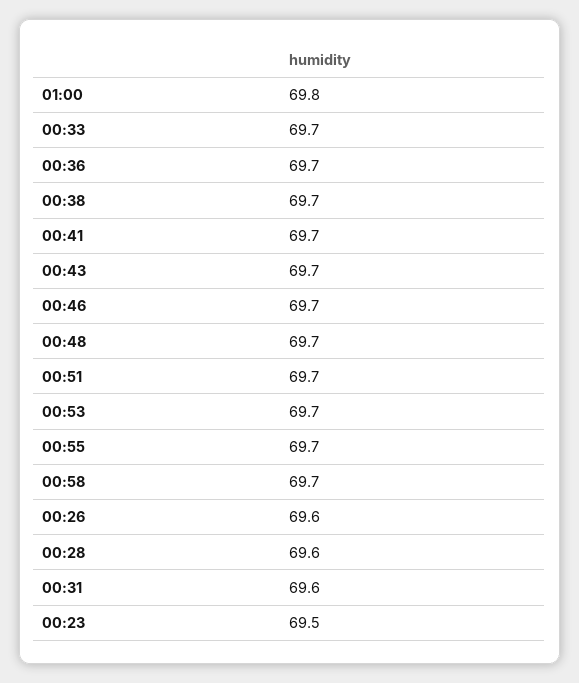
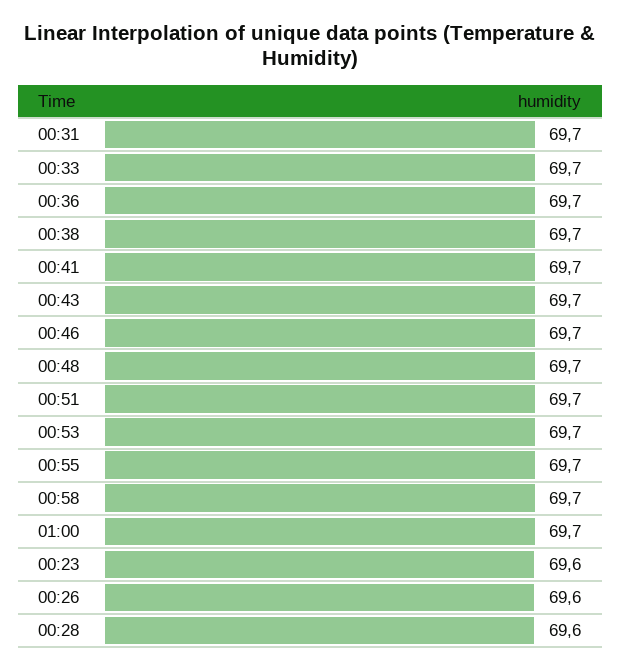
  {
-   "01:00": 69.8,
+   "01:00": 69.7,
    "00:33": 69.7,
    "00:36": 69.7,
    "00:38": 69.7,
    "00:41": 69.7,
    "00:43": 69.7,
    "00:46": 69.7,
    "00:48": 69.7,
    "00:51": 69.7,
    "00:53": 69.7,
    "00:55": 69.7,
    "00:58": 69.7,
    "00:26": 69.6,
    "00:28": 69.6,
-   "00:31": 69.6,
+   "00:31": 69.7,
-   "00:23": 69.5
+   "00:23": 69.6
  }

